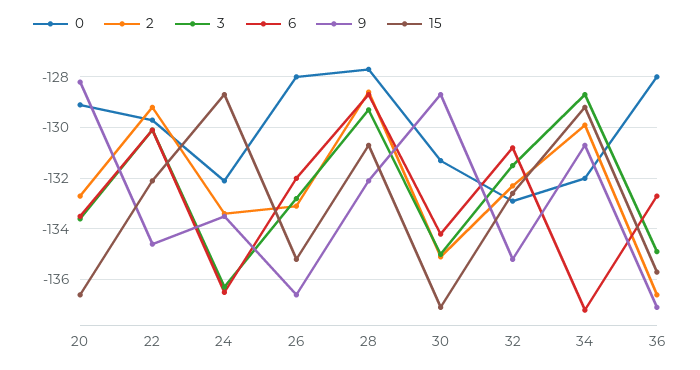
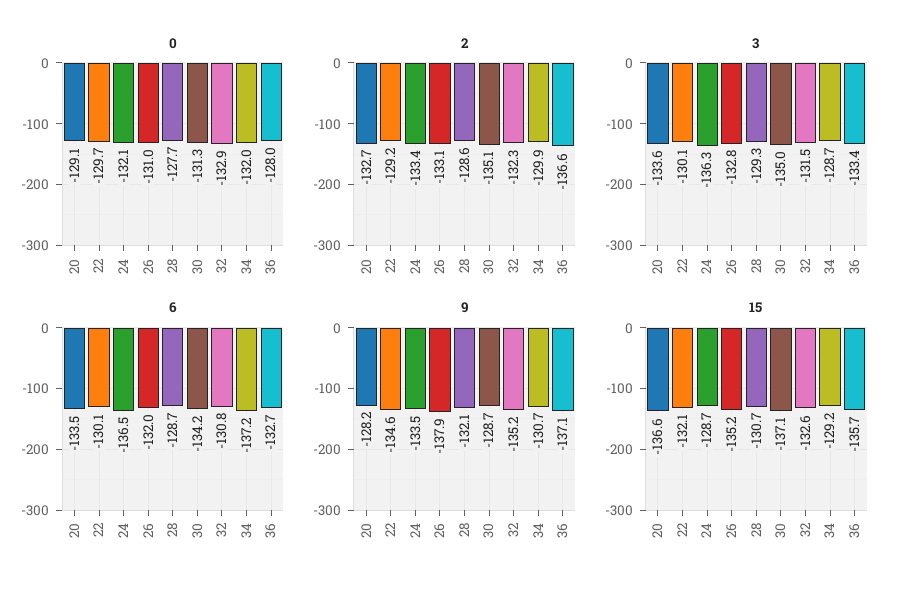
  {
    "0": {
      "20": -129.1,
      "22": -129.7,
      "24": -132.1,
-     "26": -128,
+     "26": -131,
      "28": -127.7,
      "30": -131.3,
      "32": -132.9,
      "34": -132,
      "36": -128
    },
    "2": {
      "20": -132.7,
      "22": -129.2,
      "24": -133.4,
      "26": -133.1,
      "28": -128.6,
      "30": -135.1,
      "32": -132.3,
      "34": -129.9,
      "36": -136.6
    },
    "3": {
      "20": -133.6,
      "22": -130.1,
      "24": -136.3,
      "26": -132.8,
      "28": -129.3,
      "30": -135,
      "32": -131.5,
      "34": -128.7,
-     "36": -135
+     "36": -133.4
    },
    "6": {
      "20": -133.5,
      "22": -130.1,
      "24": -136.5,
      "26": -132,
      "28": -128.7,
      "30": -134.2,
      "32": -130.8,
      "34": -137.2,
      "36": -132.7
    },
    "9": {
      "20": -128.2,
      "22": -134.6,
      "24": -133.5,
-     "26": -136.5,
+     "26": -137.9,
      "28": -132.1,
      "30": -128.7,
      "32": -135.2,
      "34": -130.7,
      "36": -137.1
    },
    "15": {
      "20": -136.6,
      "22": -132.1,
      "24": -128.7,
      "26": -135.2,
      "28": -130.7,
      "30": -137.1,
      "32": -132.6,
      "34": -129.2,
      "36": -135.7
    }
  }

